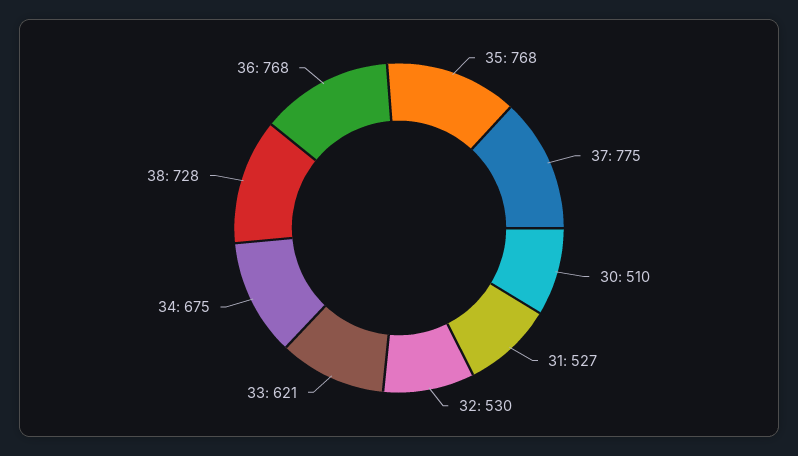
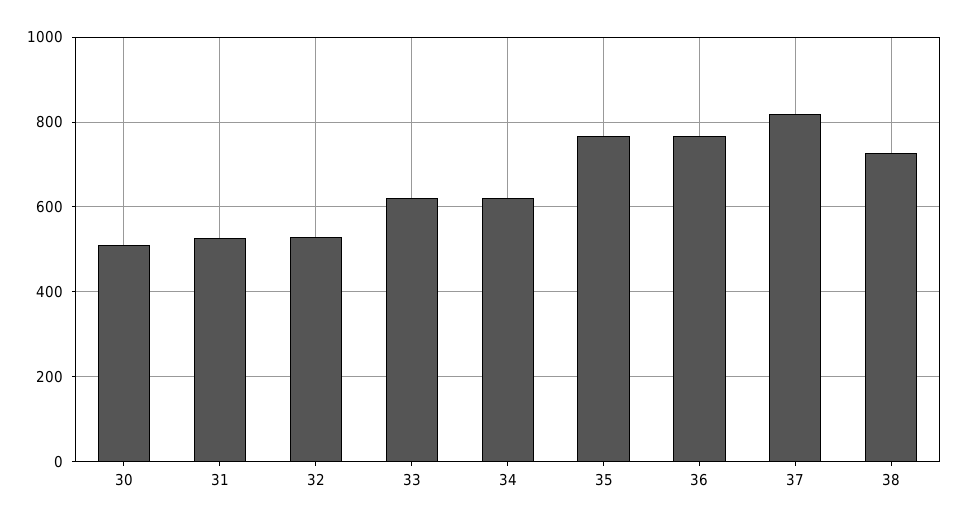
  {
    "35": 768,
-   "37": 775,
+   "37": 820,
    "30": 510,
    "31": 527,
    "32": 530,
    "33": 621,
-   "34": 675,
+   "34": 620,
    "38": 728,
    "36": 768
  }

